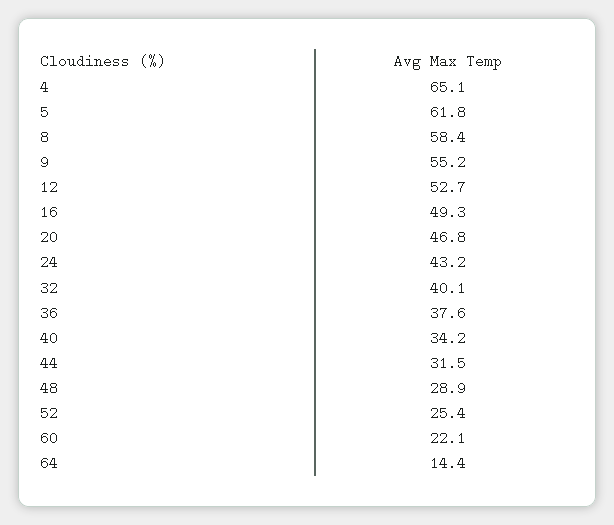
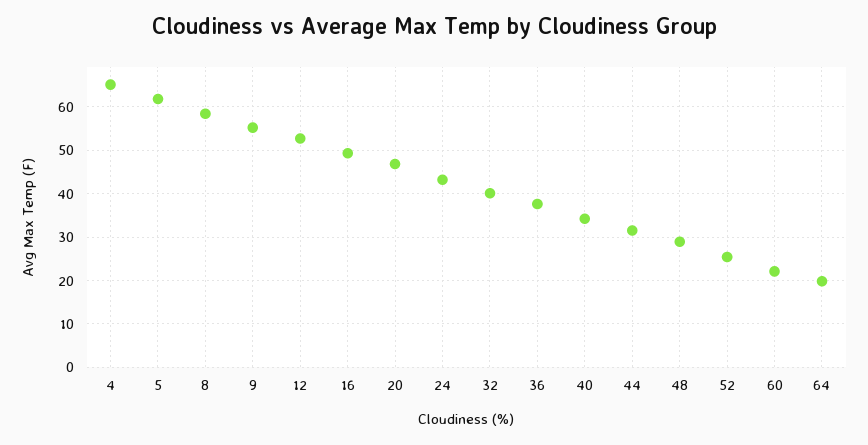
  {
    "4": 65.1,
    "5": 61.8,
    "8": 58.4,
    "9": 55.2,
    "12": 52.7,
    "16": 49.3,
    "20": 46.8,
    "24": 43.2,
    "32": 40.1,
    "36": 37.6,
    "40": 34.2,
    "44": 31.5,
    "48": 28.9,
    "52": 25.4,
    "60": 22.1,
-   "64": 14.4
+   "64": 20
  }

